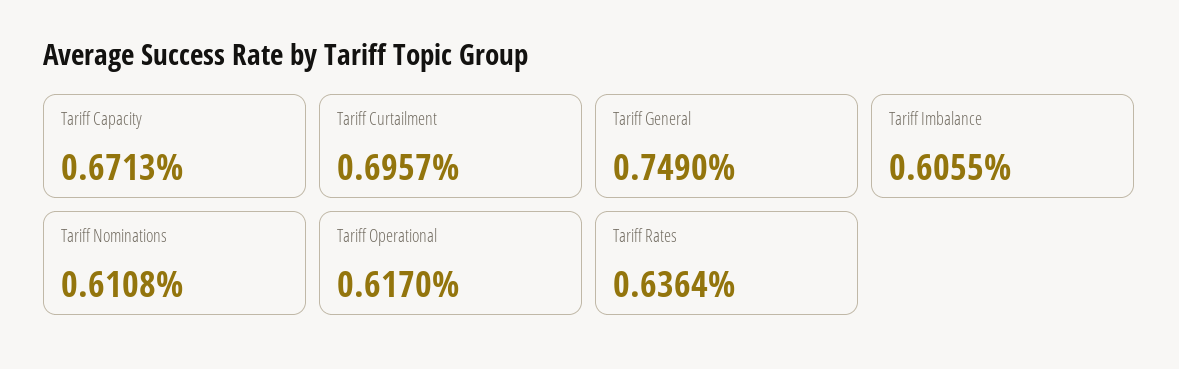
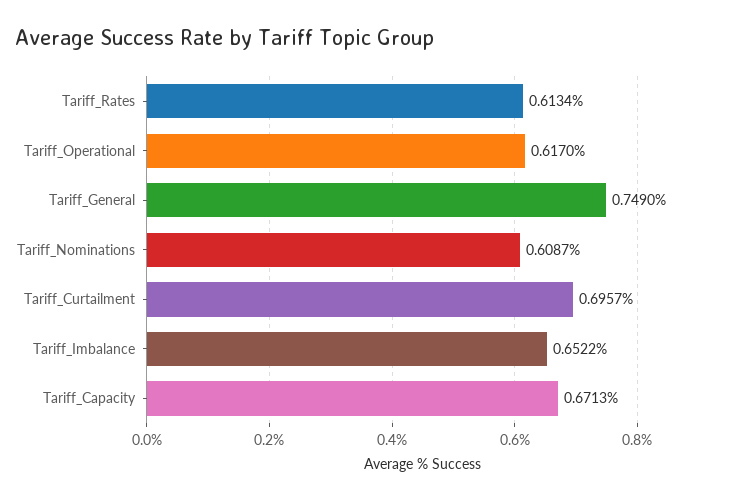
  {
    "Tariff Capacity": 0.6713,
    "Tariff Curtailment": 0.6957,
    "Tariff General": 0.749,
-   "Tariff Imbalance": 0.6055,
+   "Tariff Imbalance": 0.6522,
-   "Tariff Nominations": 0.6108,
+   "Tariff Nominations": 0.6087,
    "Tariff Operational": 0.617,
-   "Tariff Rates": 0.6364
+   "Tariff Rates": 0.6134
  }

